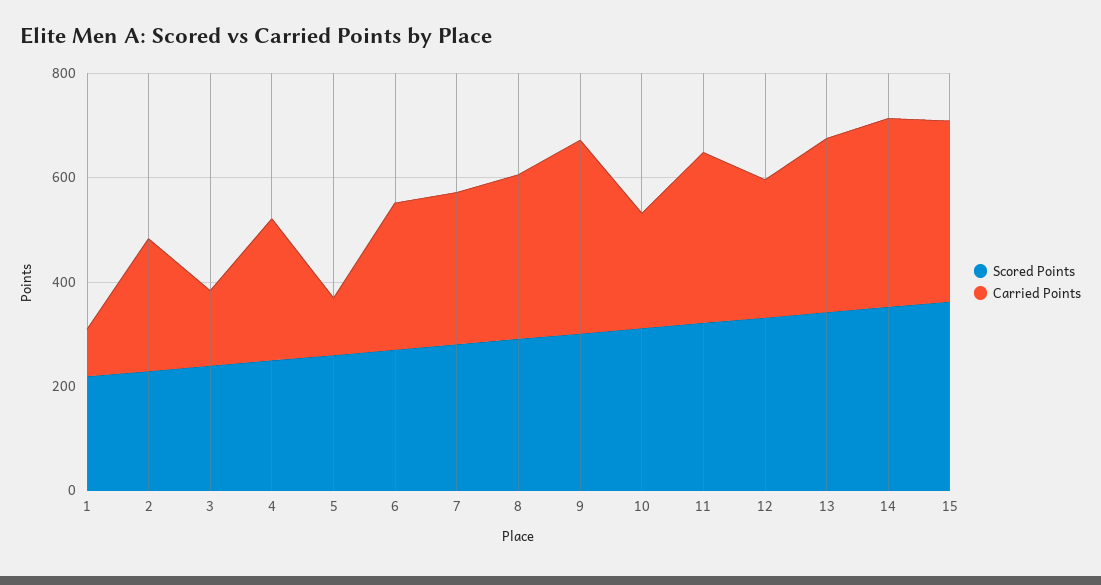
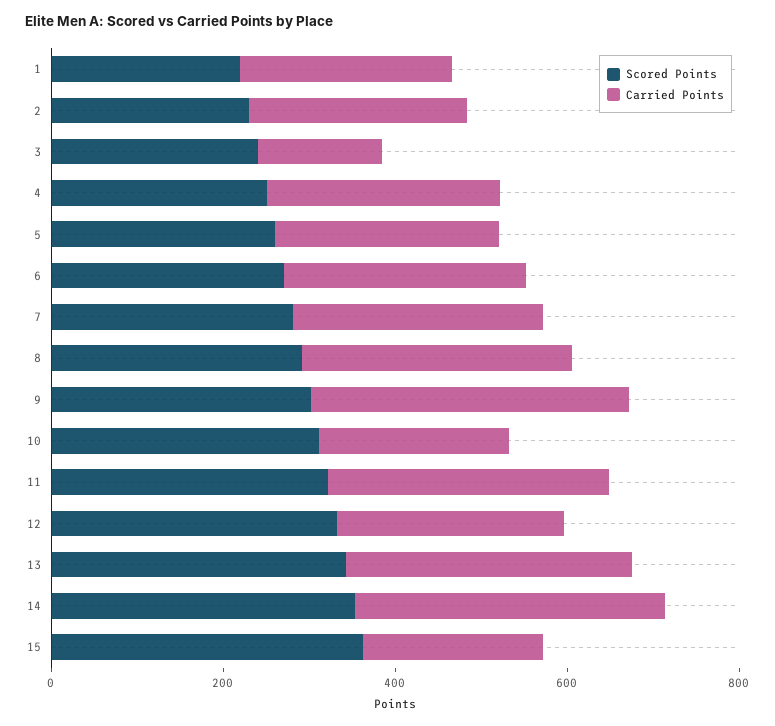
  {
    "Scored Points": {
      "1": 200,
      "2": 250,
      "3": 250,
      "4": 250,
      "5": 250,
      "6": 250,
      "7": 300,
      "8": 300,
      "9": 300,
      "10": 300,
      "11": 300,
      "12": 350,
      "13": 350,
      "14": 350,
      "15": 350
    },
    "Carried Points": {
-     "1": 100,
+     "1": 250,
      "2": 250,
      "3": 150,
      "4": 250,
-     "5": 100,
+     "5": 250,
      "6": 300,
      "7": 300,
      "8": 300,
      "9": 350,
      "10": 200,
      "11": 350,
      "12": 250,
      "13": 350,
      "14": 350,
-     "15": 350
+     "15": 200
    }
  }

